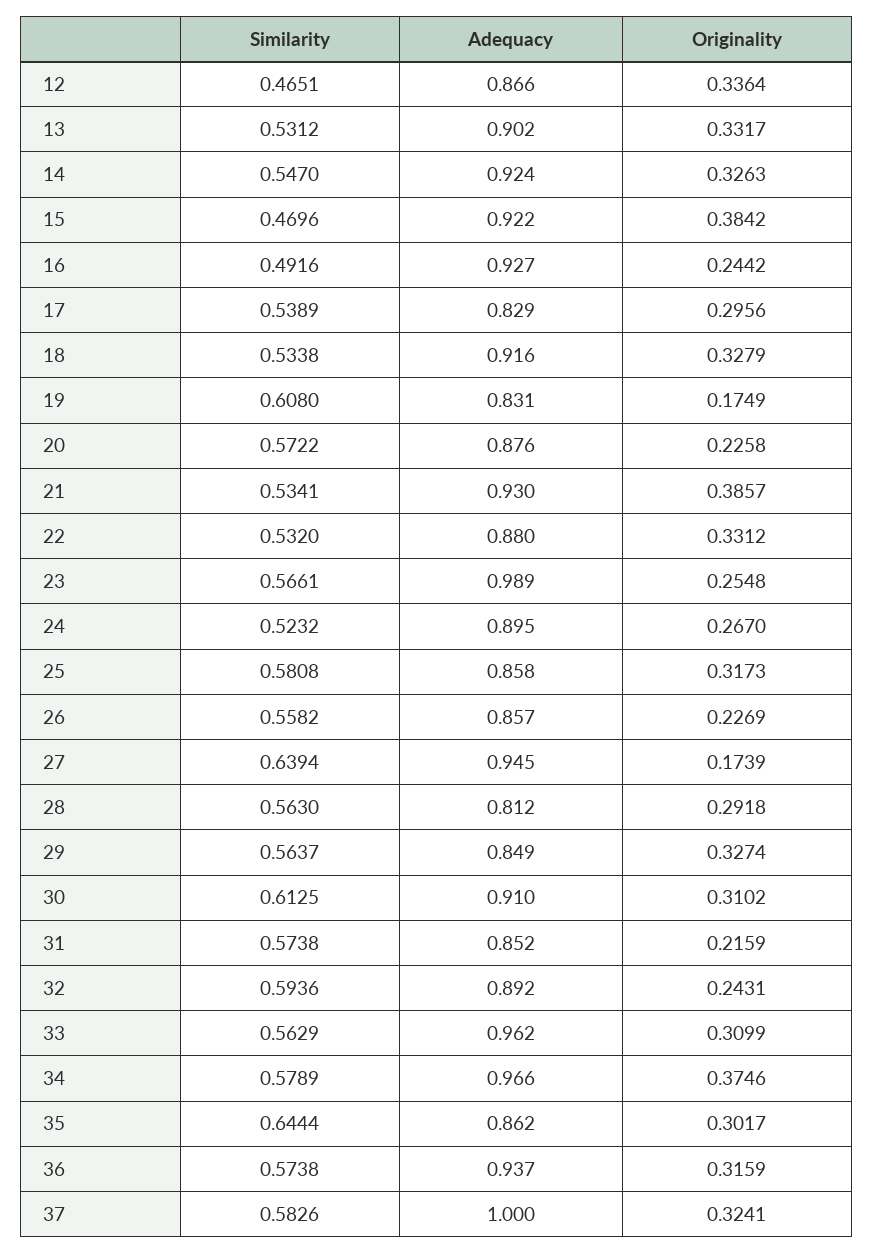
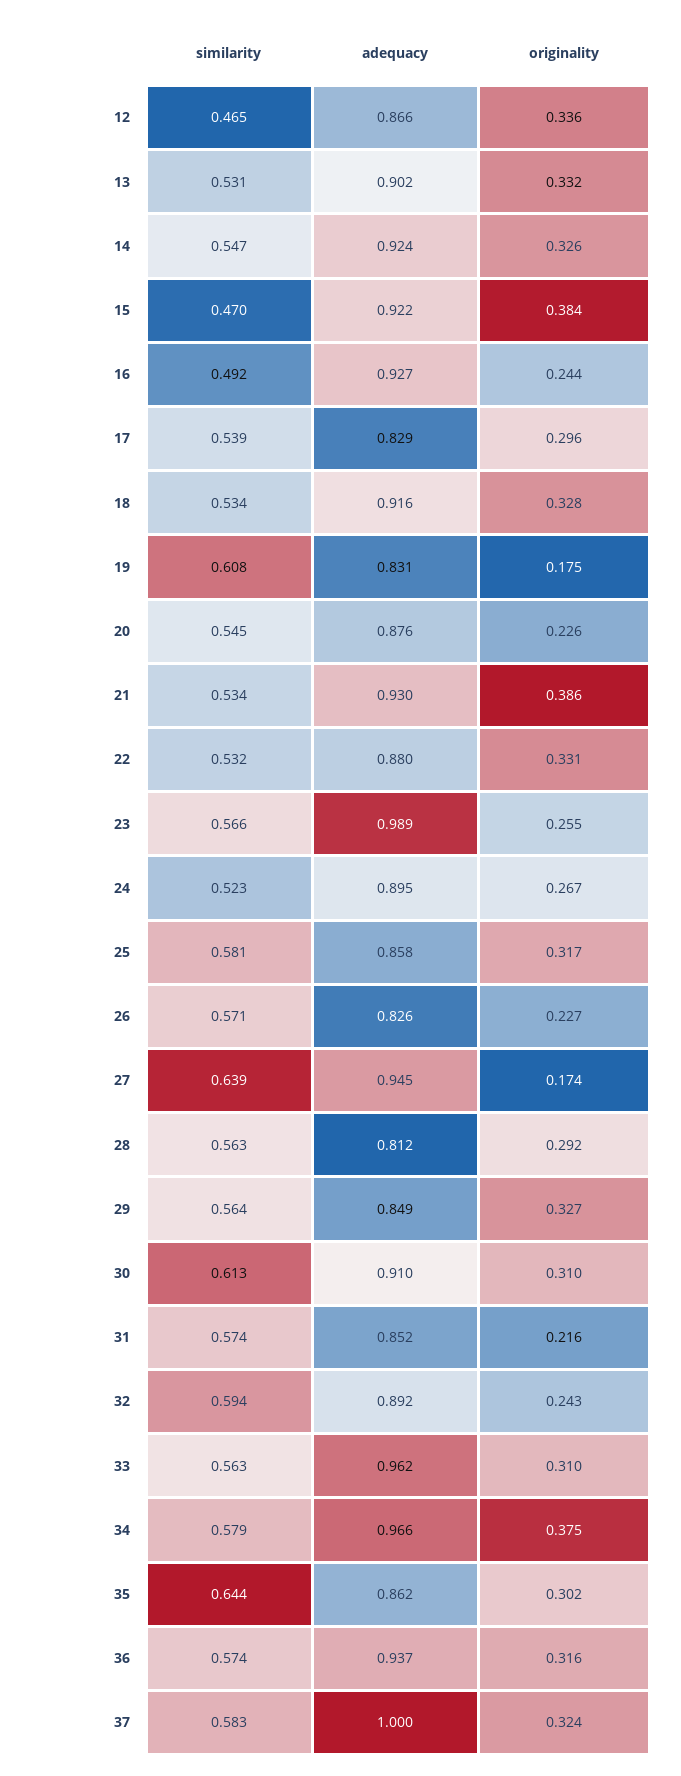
  {
    "Similarity": {
      "12": 0.4651,
      "13": 0.5312,
      "14": 0.547,
      "15": 0.4696,
      "16": 0.4916,
      "17": 0.5389,
      "18": 0.5338,
      "19": 0.608,
-     "20": 0.5722,
+     "20": 0.545,
      "21": 0.5341,
      "22": 0.532,
      "23": 0.5661,
      "24": 0.5232,
      "25": 0.5808,
-     "26": 0.5582,
+     "26": 0.571,
      "27": 0.6394,
      "28": 0.563,
      "29": 0.5637,
      "30": 0.6125,
      "31": 0.5738,
      "32": 0.5936,
      "33": 0.5629,
      "34": 0.5789,
      "35": 0.6444,
      "36": 0.5738,
      "37": 0.5826
    },
    "Adequacy": {
      "12": 0.866,
      "13": 0.902,
      "14": 0.924,
      "15": 0.922,
      "16": 0.927,
      "17": 0.829,
      "18": 0.916,
      "19": 0.831,
      "20": 0.876,
      "21": 0.93,
      "22": 0.88,
      "23": 0.989,
      "24": 0.895,
      "25": 0.858,
-     "26": 0.857,
+     "26": 0.826,
      "27": 0.945,
      "28": 0.812,
      "29": 0.849,
      "30": 0.91,
      "31": 0.852,
      "32": 0.892,
      "33": 0.962,
      "34": 0.966,
      "35": 0.862,
      "36": 0.937,
      "37": 1
    },
    "Originality": {
      "12": 0.3364,
      "13": 0.3317,
      "14": 0.3263,
      "15": 0.3842,
      "16": 0.2442,
      "17": 0.2956,
      "18": 0.3279,
      "19": 0.1749,
      "20": 0.2258,
      "21": 0.3857,
      "22": 0.3312,
      "23": 0.2548,
      "24": 0.267,
      "25": 0.3173,
      "26": 0.2269,
      "27": 0.1739,
      "28": 0.2918,
      "29": 0.3274,
      "30": 0.3102,
      "31": 0.2159,
      "32": 0.2431,
      "33": 0.3099,
      "34": 0.3746,
      "35": 0.3017,
      "36": 0.3159,
      "37": 0.3241
    }
  }

